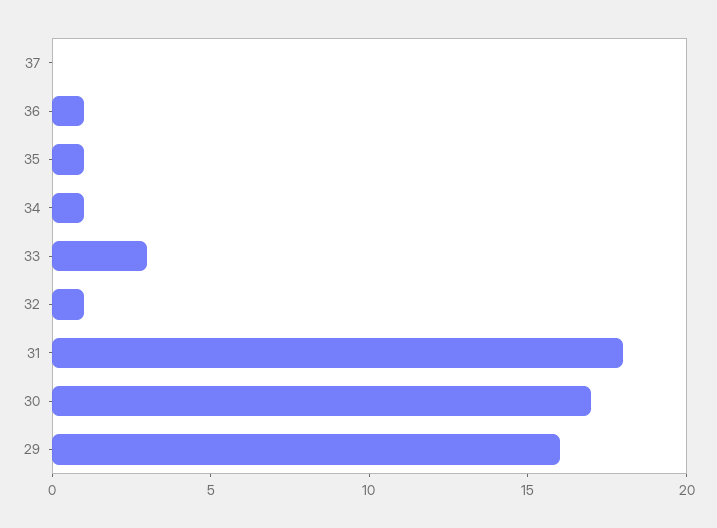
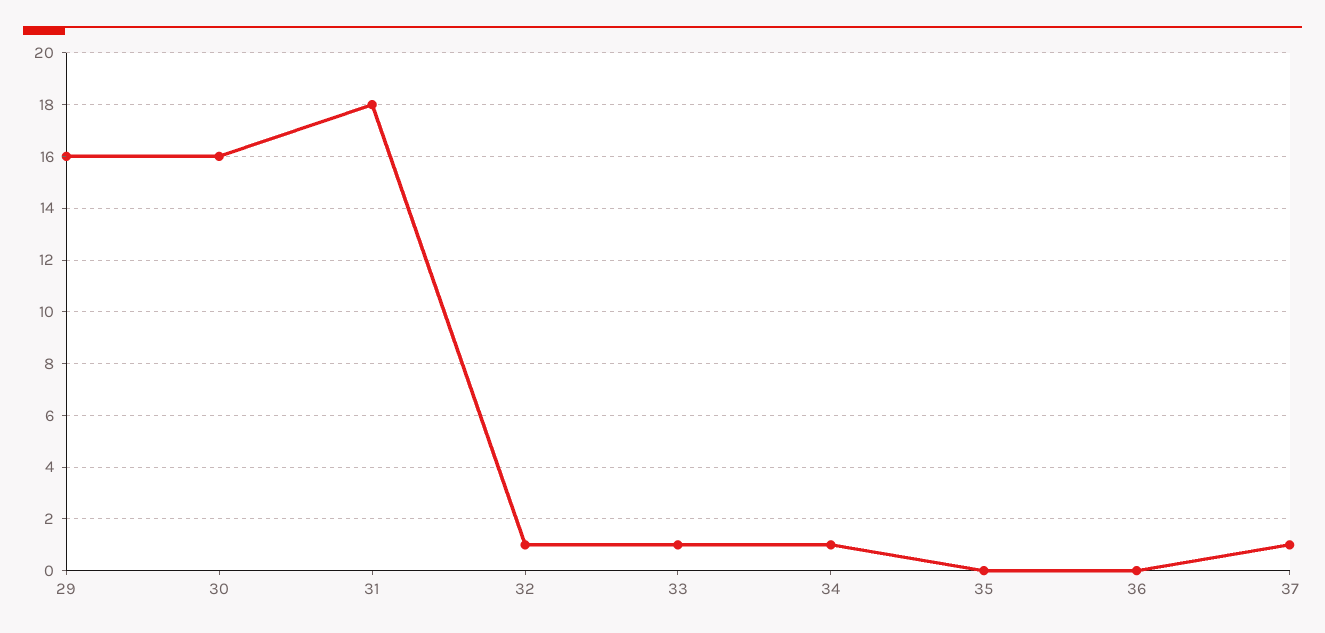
  {
-   "37": 0,
+   "37": 1,
-   "36": 1,
+   "36": 0,
-   "35": 1,
+   "35": 0,
    "34": 1,
-   "33": 3,
+   "33": 1,
    "32": 1,
    "31": 18,
-   "30": 17,
+   "30": 16,
    "29": 16
  }

